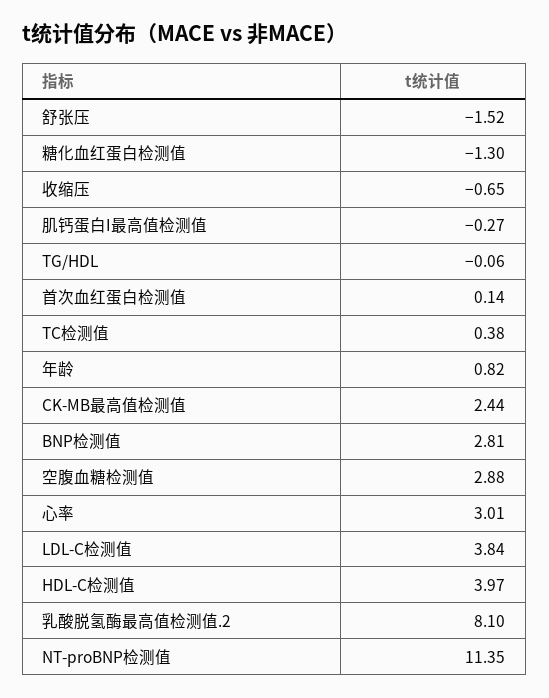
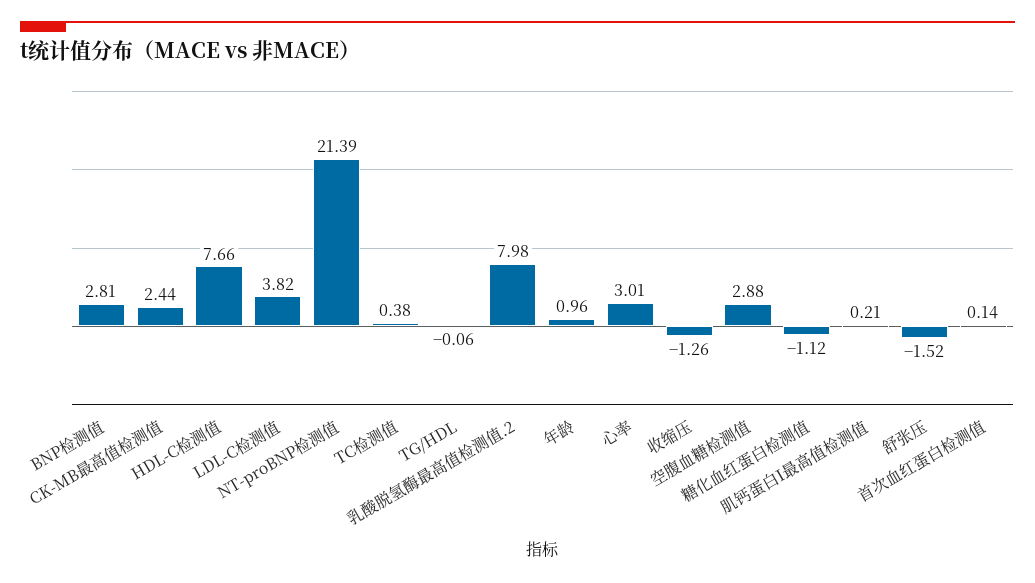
  {
    "舒张压": -1.52,
-   "糖化血红蛋白检测值": -1.3,
+   "糖化血红蛋白检测值": -1.12,
-   "收缩压": -0.65,
+   "收缩压": -1.26,
-   "肌钙蛋白I最高值检测值": -0.27,
+   "肌钙蛋白I最高值检测值": 0.21,
    "TG/HDL": -0.06,
    "首次血红蛋白检测值": 0.14,
    "TC检测值": 0.38,
-   "年龄": 0.82,
+   "年龄": 0.96,
    "CK-MB最高值检测值": 2.44,
    "BNP检测值": 2.81,
    "空腹血糖检测值": 2.88,
    "心率": 3.01,
-   "LDL-C检测值": 3.84,
+   "LDL-C检测值": 3.82,
-   "HDL-C检测值": 3.97,
+   "HDL-C检测值": 7.66,
-   "乳酸脱氢酶最高值检测值.2": 8.1,
+   "乳酸脱氢酶最高值检测值.2": 7.98,
-   "NT-proBNP检测值": 11.35
+   "NT-proBNP检测值": 21.39
  }

